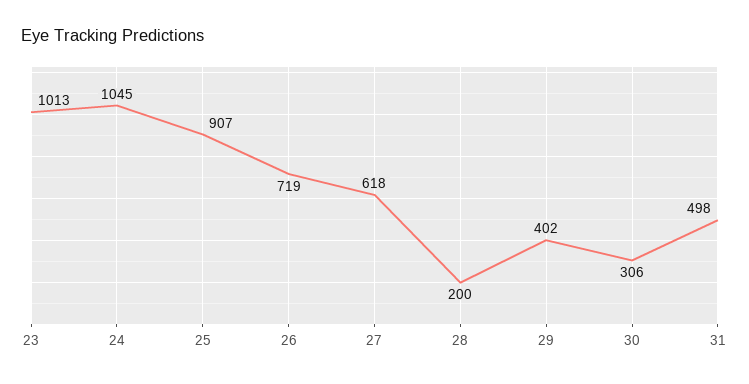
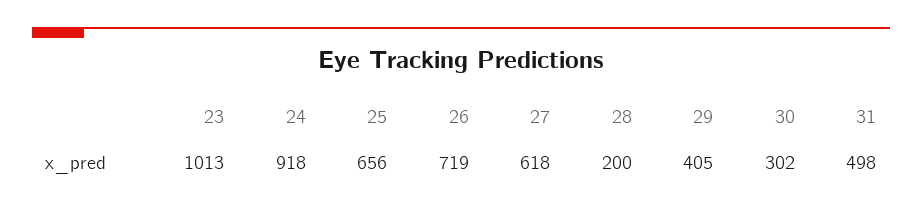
  {
    "23": 1013,
-   "24": 1045,
+   "24": 918,
-   "25": 907,
+   "25": 656,
    "26": 719,
    "27": 618,
    "28": 200,
-   "29": 402,
+   "29": 405,
-   "30": 306,
+   "30": 302,
    "31": 498
  }

